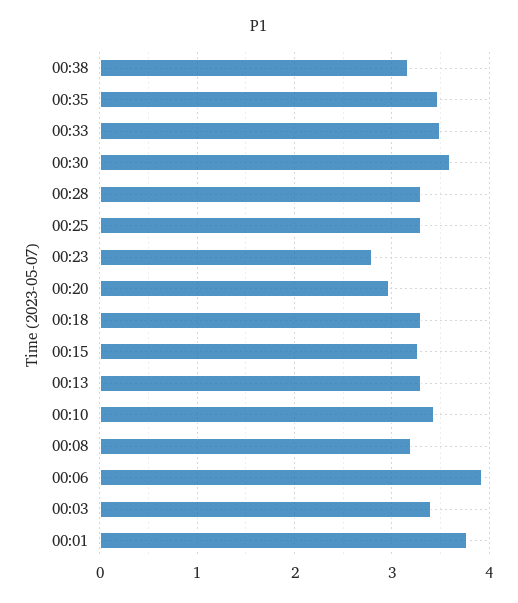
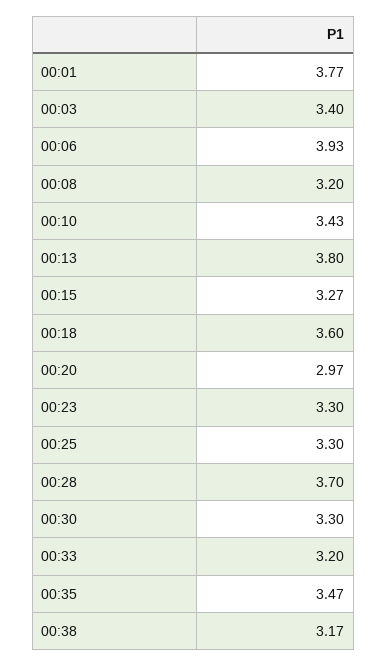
  {
    "00:38": 3.17,
    "00:35": 3.47,
-   "00:33": 3.5,
+   "00:33": 3.2,
-   "00:30": 3.6,
+   "00:30": 3.3,
-   "00:28": 3.3,
+   "00:28": 3.7,
    "00:25": 3.3,
-   "00:23": 2.8,
+   "00:23": 3.3,
    "00:20": 2.97,
-   "00:18": 3.3,
+   "00:18": 3.6,
    "00:15": 3.27,
-   "00:13": 3.3,
+   "00:13": 3.8,
    "00:10": 3.43,
    "00:08": 3.2,
    "00:06": 3.93,
    "00:03": 3.4,
    "00:01": 3.77
  }

